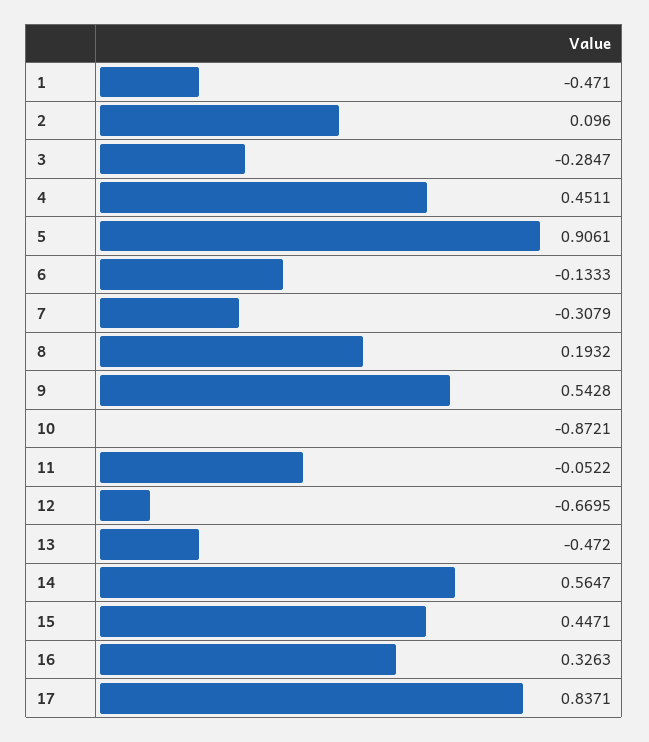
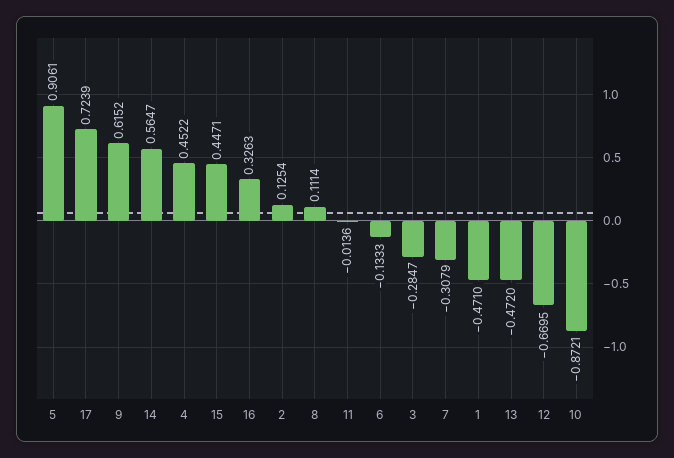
  {
    "1": -0.471,
-   "2": 0.096,
+   "2": 0.1254,
    "3": -0.2847,
-   "4": 0.4511,
+   "4": 0.4522,
    "5": 0.9061,
    "6": -0.1333,
    "7": -0.3079,
-   "8": 0.1932,
+   "8": 0.1114,
-   "9": 0.5428,
+   "9": 0.6152,
    "10": -0.8721,
-   "11": -0.0522,
+   "11": -0.0136,
    "12": -0.6695,
    "13": -0.472,
    "14": 0.5647,
    "15": 0.4471,
    "16": 0.3263,
-   "17": 0.8371
+   "17": 0.7239
  }

